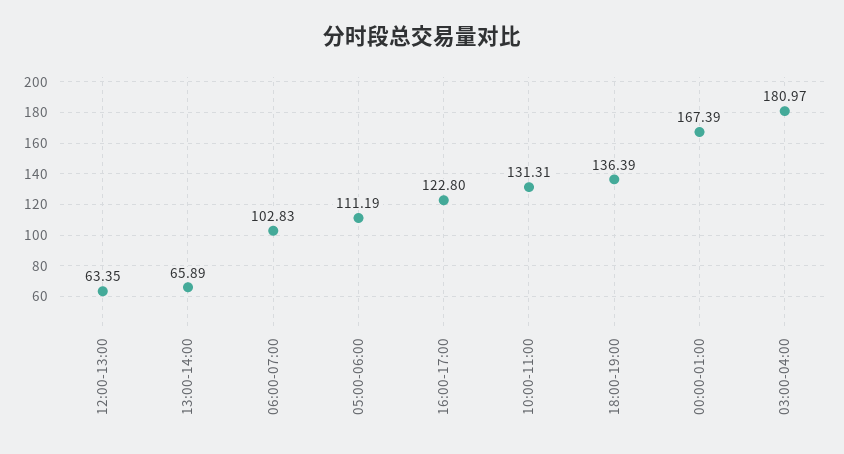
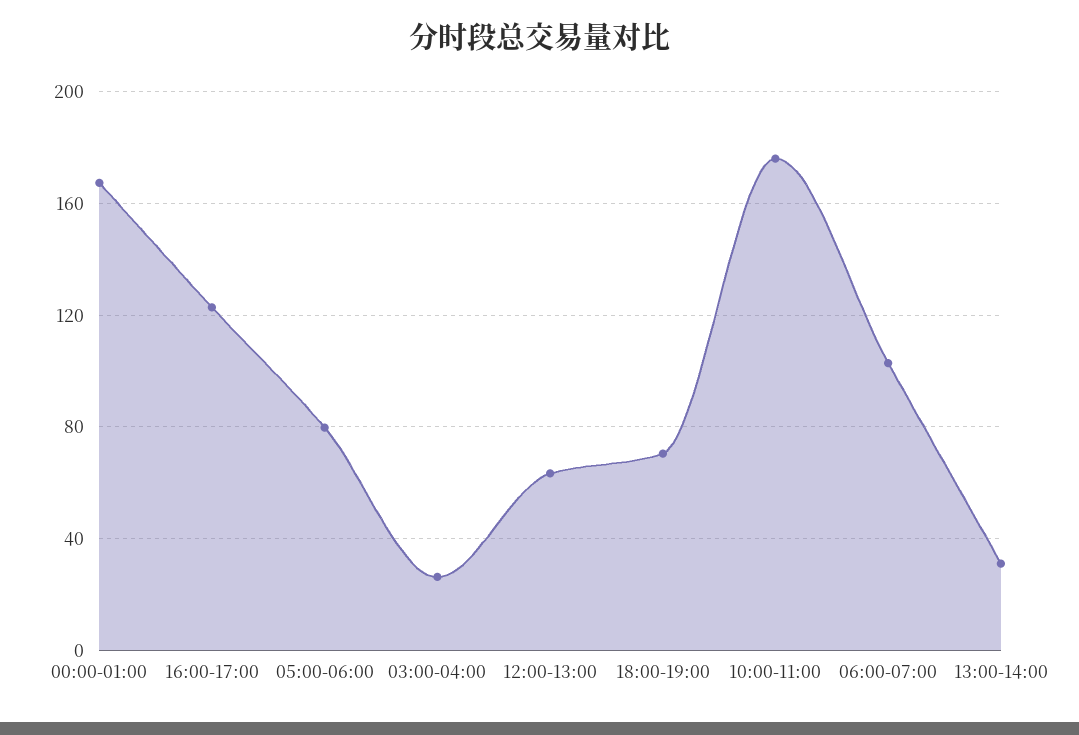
  {
    "12:00-13:00": 63.35,
-   "13:00-14:00": 65.89,
+   "13:00-14:00": 30,
    "06:00-07:00": 102.83,
-   "05:00-06:00": 111.19,
+   "05:00-06:00": 80,
    "16:00-17:00": 122.8,
-   "10:00-11:00": 131.31,
+   "10:00-11:00": 175,
-   "18:00-19:00": 136.39,
+   "18:00-19:00": 70,
    "00:00-01:00": 167.39,
-   "03:00-04:00": 180.97
+   "03:00-04:00": 25
  }

